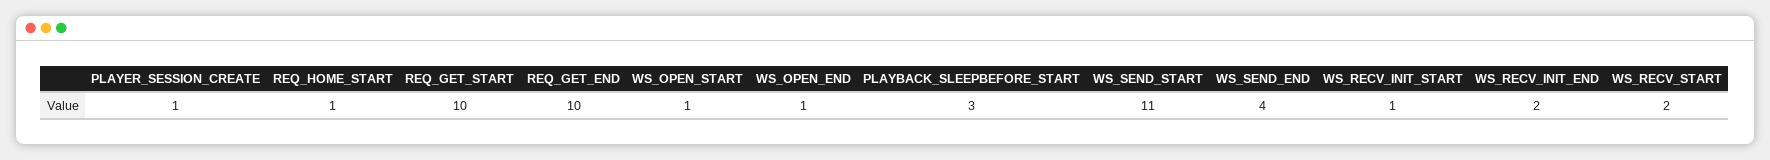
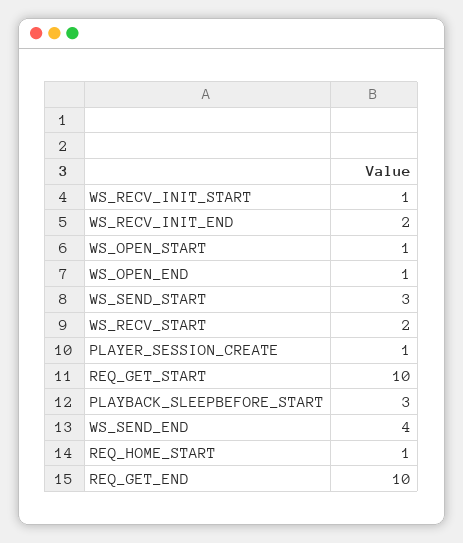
  {
    "PLAYER_SESSION_CREATE": 1,
    "REQ_HOME_START": 1,
    "REQ_GET_START": 10,
    "REQ_GET_END": 10,
    "WS_OPEN_START": 1,
    "WS_OPEN_END": 1,
    "PLAYBACK_SLEEPBEFORE_START": 3,
-   "WS_SEND_START": 11,
+   "WS_SEND_START": 3,
    "WS_SEND_END": 4,
    "WS_RECV_INIT_START": 1,
    "WS_RECV_INIT_END": 2,
    "WS_RECV_START": 2
  }

